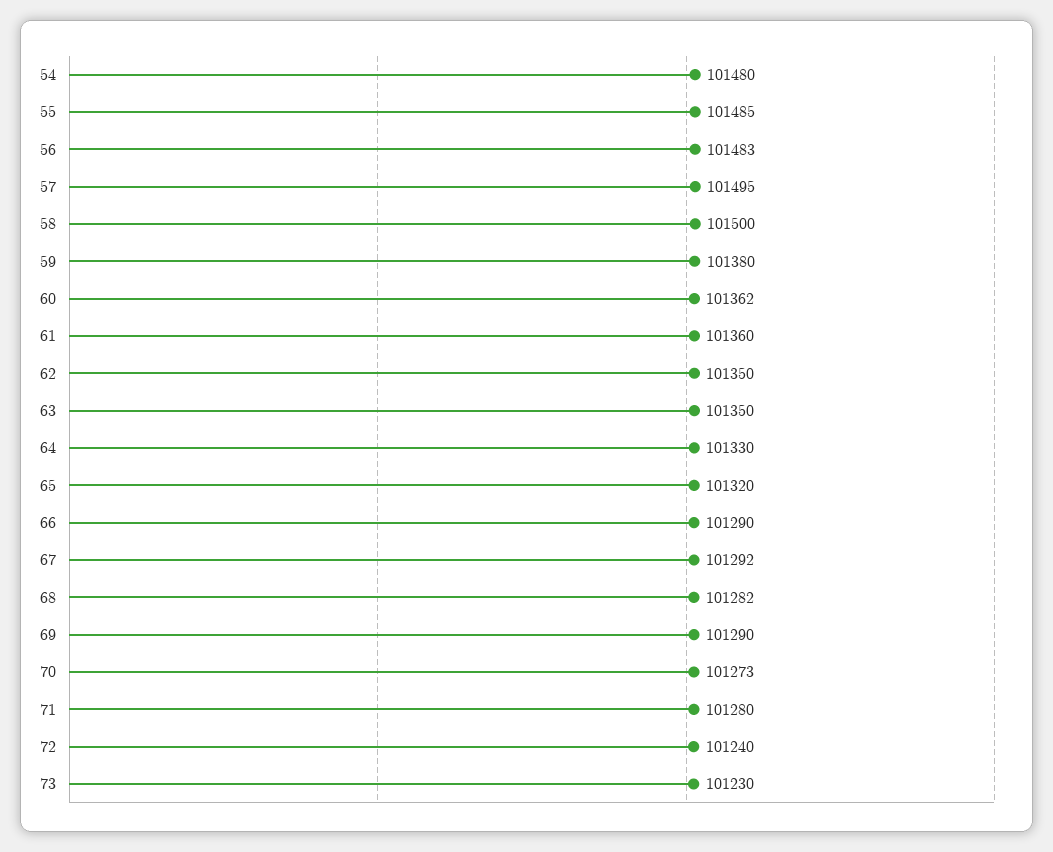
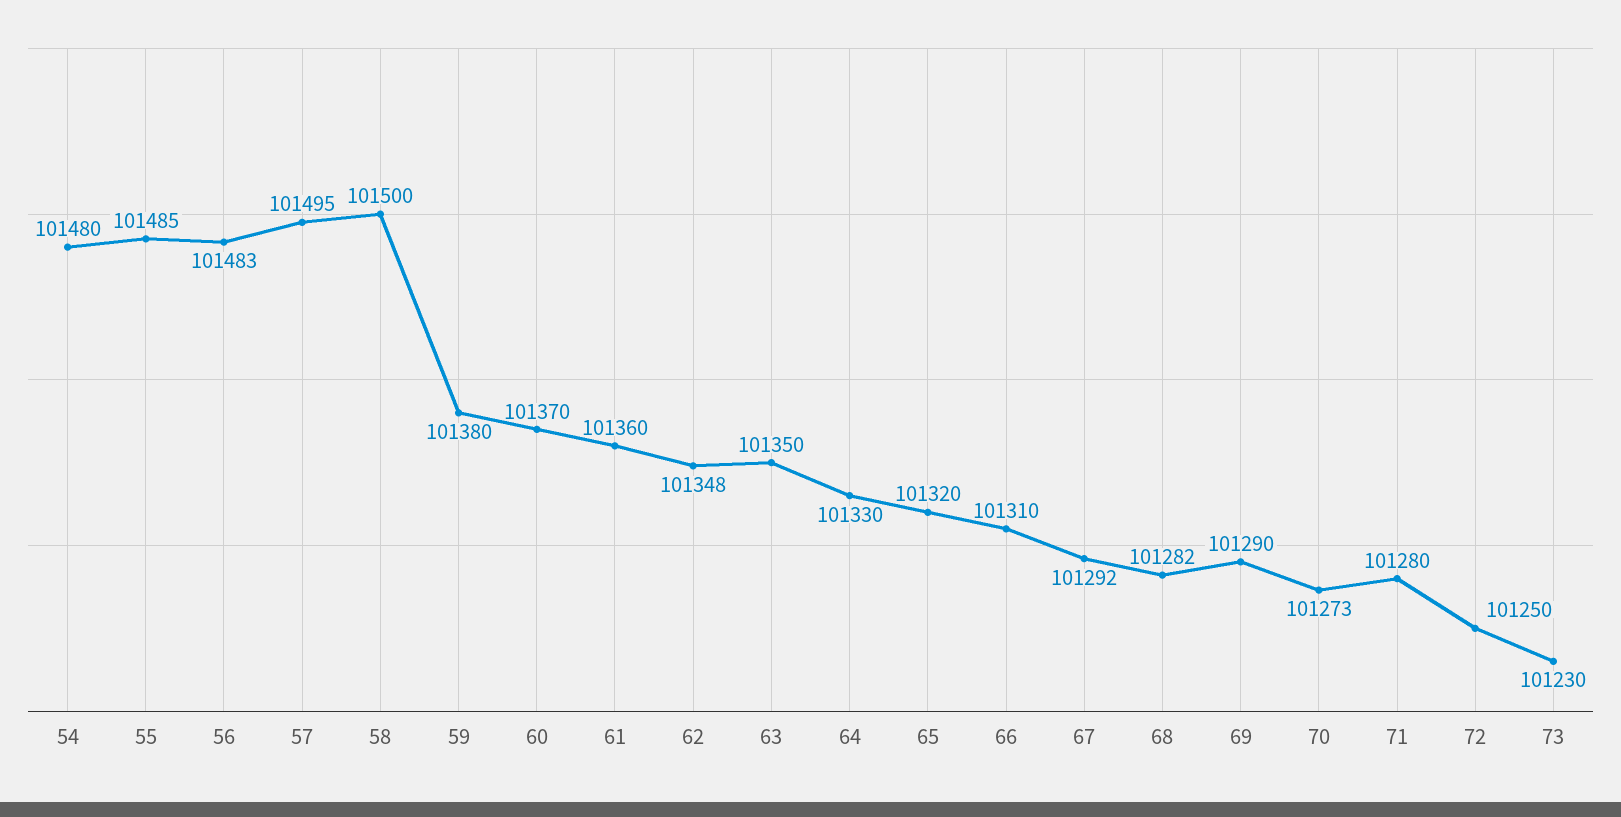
  {
    "54": 101480,
    "55": 101485,
    "56": 101483,
    "57": 101495,
    "58": 101500,
    "59": 101380,
-   "60": 101362,
+   "60": 101370,
    "61": 101360,
-   "62": 101350,
+   "62": 101348,
    "63": 101350,
    "64": 101330,
    "65": 101320,
-   "66": 101290,
+   "66": 101310,
    "67": 101292,
    "68": 101282,
    "69": 101290,
    "70": 101273,
    "71": 101280,
-   "72": 101240,
+   "72": 101250,
    "73": 101230
  }

